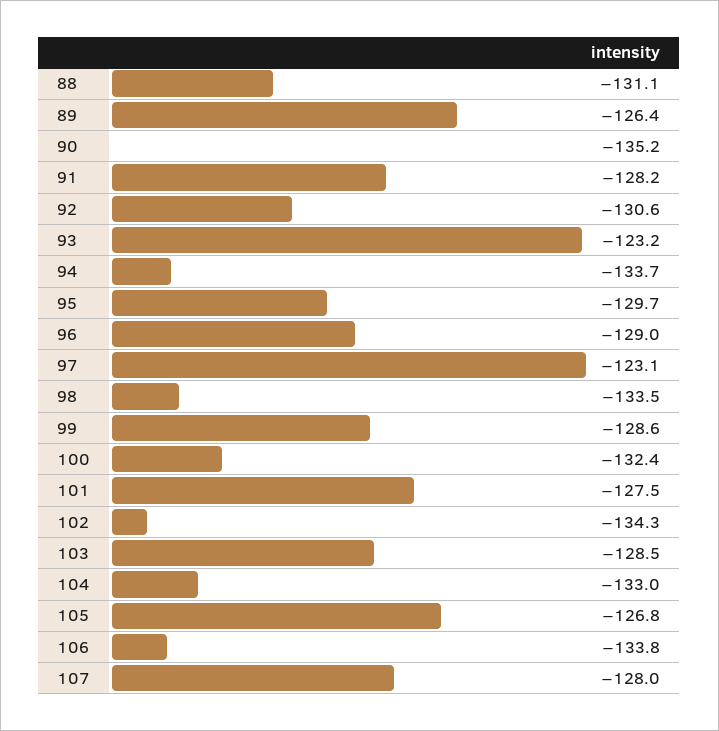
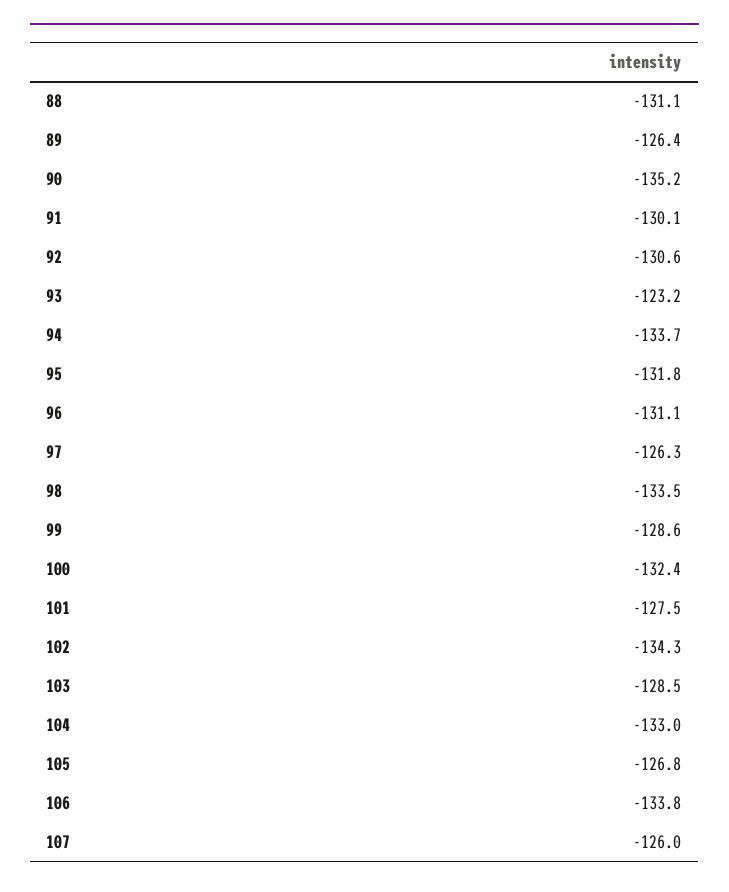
  {
    "88": -131.1,
    "89": -126.4,
    "90": -135.2,
-   "91": -128.2,
+   "91": -130.1,
    "92": -130.6,
    "93": -123.2,
    "94": -133.7,
-   "95": -129.7,
+   "95": -131.8,
-   "96": -129,
+   "96": -131.1,
-   "97": -123.1,
+   "97": -126.3,
    "98": -133.5,
    "99": -128.6,
    "100": -132.4,
    "101": -127.5,
    "102": -134.3,
    "103": -128.5,
    "104": -133,
    "105": -126.8,
    "106": -133.8,
-   "107": -128
+   "107": -126
  }

